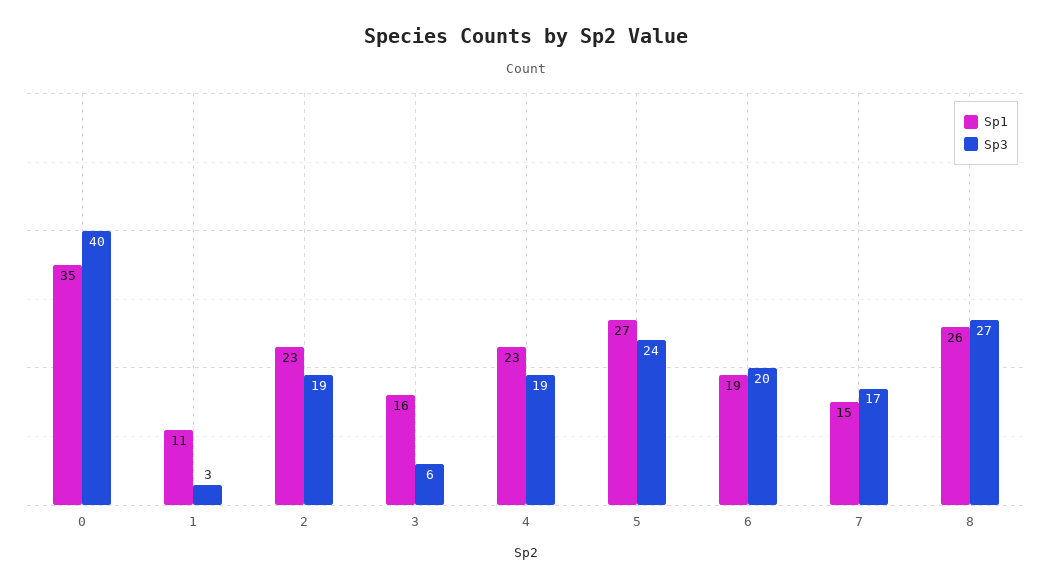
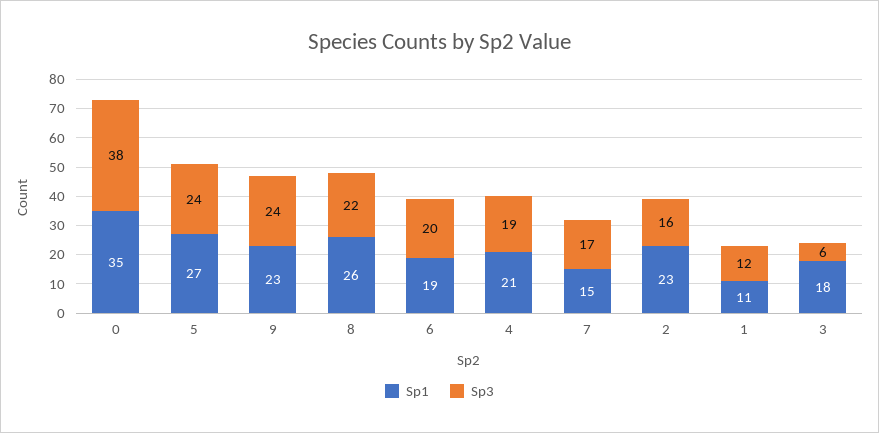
  {
    "Sp1": {
      "0": 35,
      "1": 11,
      "2": 23,
-     "3": 16,
+     "3": 18,
-     "4": 23,
+     "4": 21,
      "5": 27,
      "6": 19,
      "7": 15,
-     "8": 26
+     "8": 26,
+     "9": 23
    },
    "Sp3": {
-     "0": 40,
+     "0": 38,
-     "1": 3,
+     "1": 12,
-     "2": 19,
+     "2": 16,
      "3": 6,
      "4": 19,
      "5": 24,
      "6": 20,
      "7": 17,
-     "8": 27
+     "8": 22,
+     "9": 24
    }
  }

